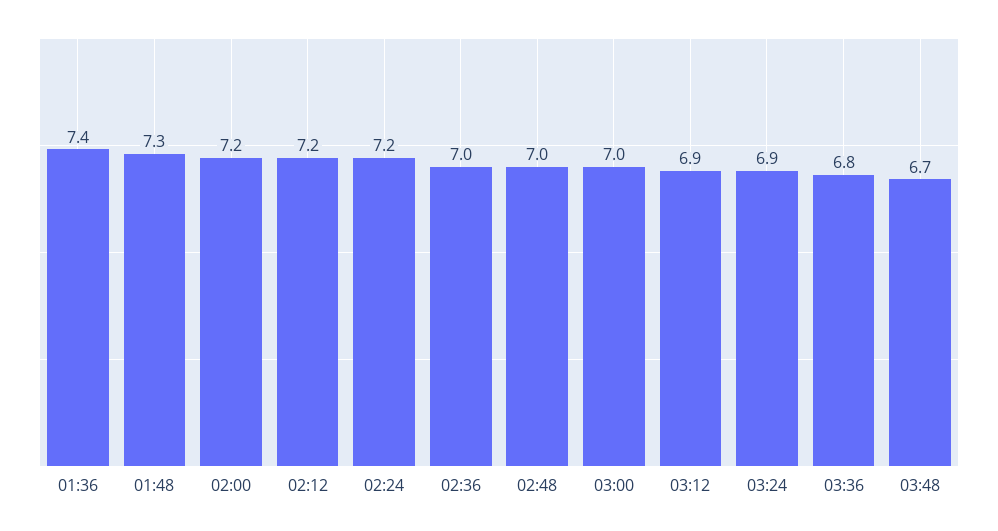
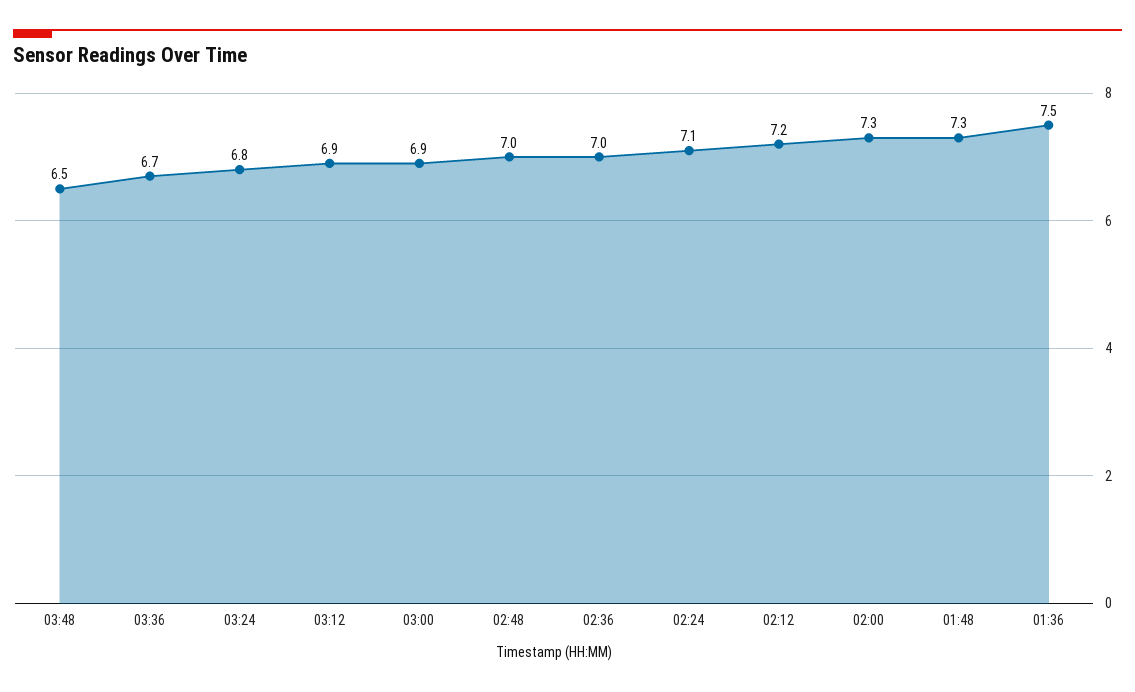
  {
-   "01:36": 7.4,
+   "01:36": 7.5,
    "01:48": 7.3,
-   "02:00": 7.2,
+   "02:00": 7.3,
    "02:12": 7.2,
-   "02:24": 7.2,
+   "02:24": 7.1,
    "02:36": 7,
    "02:48": 7,
-   "03:00": 7,
+   "03:00": 6.9,
    "03:12": 6.9,
-   "03:24": 6.9,
+   "03:24": 6.8,
-   "03:36": 6.8,
+   "03:36": 6.7,
-   "03:48": 6.7
+   "03:48": 6.5
  }

